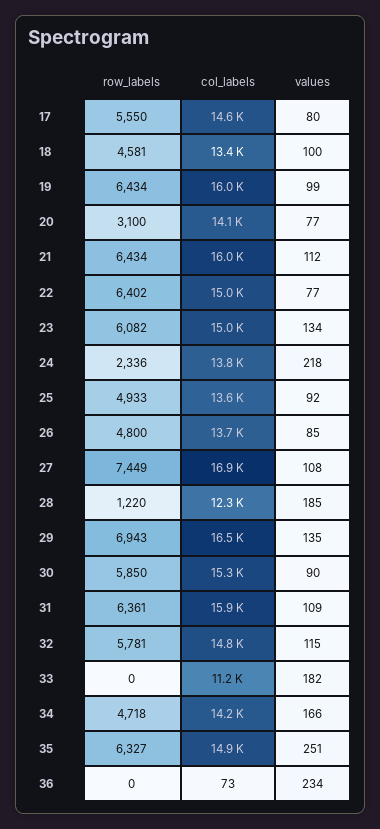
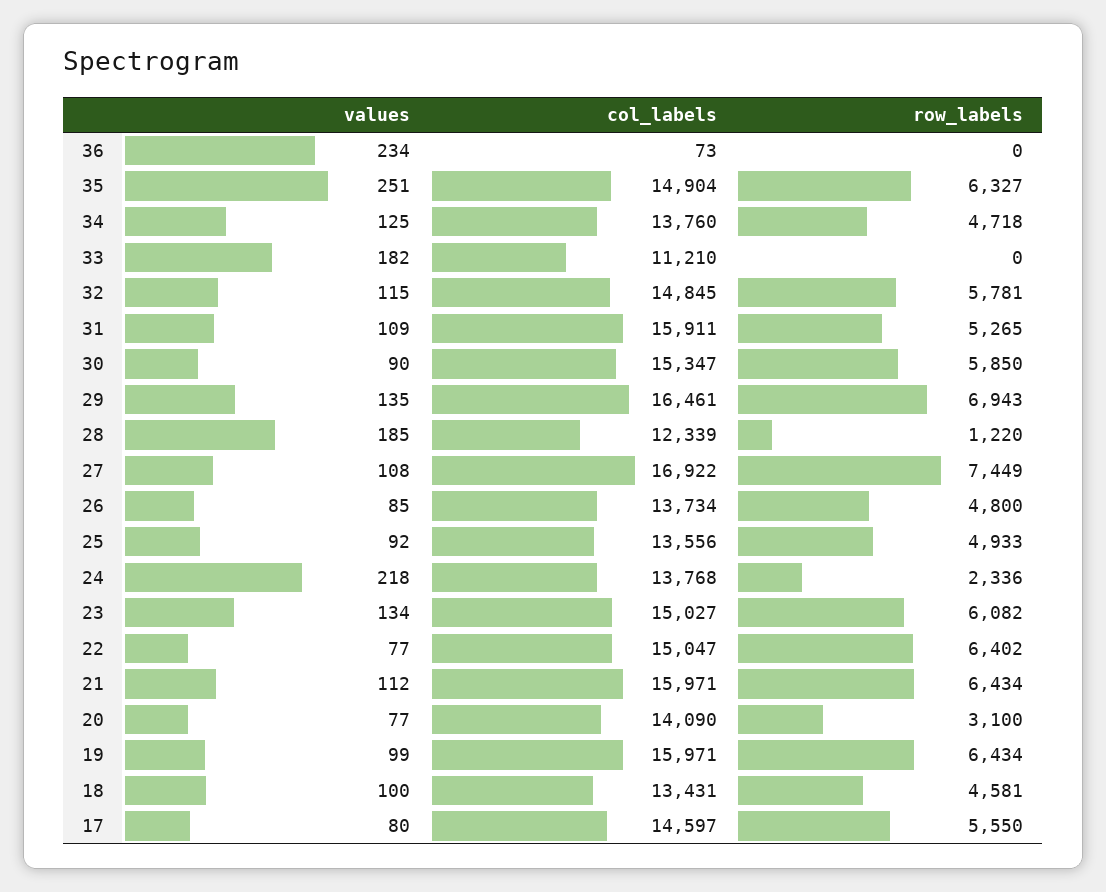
  {
    "row_labels": {
      "17": 5550,
      "18": 4581,
      "19": 6434,
      "20": 3100,
      "21": 6434,
      "22": 6402,
      "23": 6082,
      "24": 2336,
      "25": 4933,
      "26": 4800,
      "27": 7449,
      "28": 1220,
      "29": 6943,
      "30": 5850,
-     "31": 6361,
+     "31": 5265,
      "32": 5781,
      "33": 0,
      "34": 4718,
      "35": 6327,
      "36": 0
    },
    "col_labels": {
      "17": 14597,
      "18": 13431,
      "19": 15971,
      "20": 14090,
      "21": 15971,
      "22": 15047,
      "23": 15027,
      "24": 13768,
      "25": 13556,
      "26": 13734,
      "27": 16922,
      "28": 12339,
      "29": 16461,
      "30": 15347,
      "31": 15911,
      "32": 14845,
      "33": 11210,
-     "34": 14200,
+     "34": 13760,
      "35": 14904,
      "36": 73
    },
    "values": {
      "17": 80,
      "18": 100,
      "19": 99,
      "20": 77,
      "21": 112,
      "22": 77,
      "23": 134,
      "24": 218,
      "25": 92,
      "26": 85,
      "27": 108,
      "28": 185,
      "29": 135,
      "30": 90,
      "31": 109,
      "32": 115,
      "33": 182,
-     "34": 166,
+     "34": 125,
      "35": 251,
      "36": 234
    }
  }

